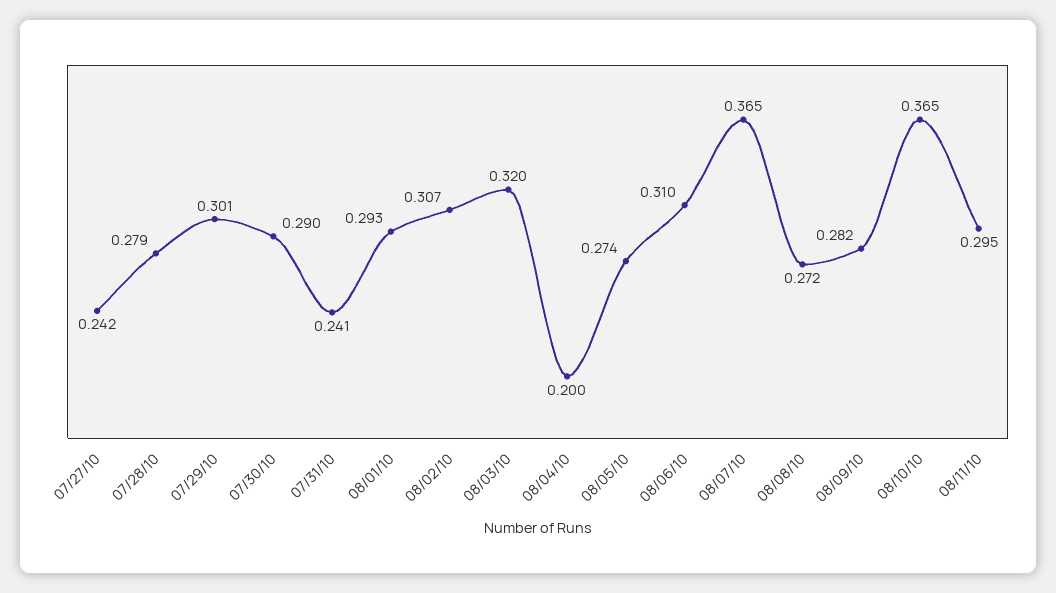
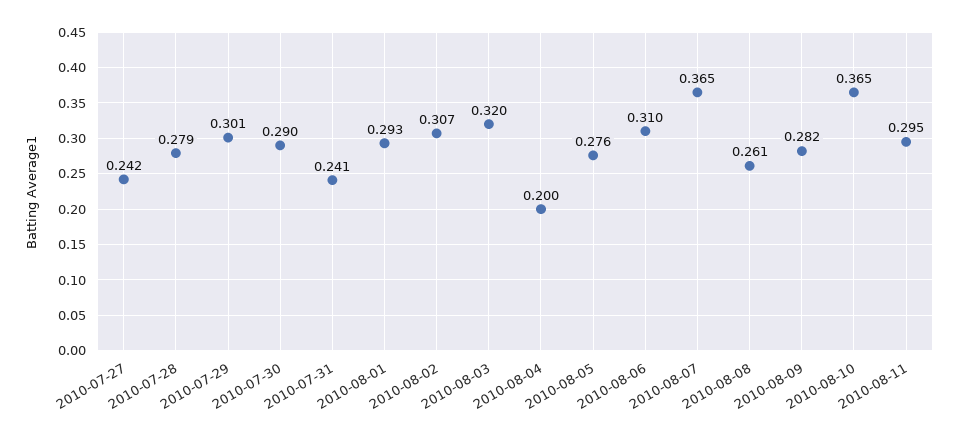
  {
    "07/27/10": 0.242,
    "07/28/10": 0.279,
    "07/29/10": 0.301,
    "07/30/10": 0.29,
    "07/31/10": 0.241,
    "08/01/10": 0.293,
    "08/02/10": 0.307,
    "08/03/10": 0.32,
    "08/04/10": 0.2,
-   "08/05/10": 0.274,
+   "08/05/10": 0.276,
    "08/06/10": 0.31,
    "08/07/10": 0.365,
-   "08/08/10": 0.272,
+   "08/08/10": 0.261,
    "08/09/10": 0.282,
    "08/10/10": 0.365,
    "08/11/10": 0.295
  }

